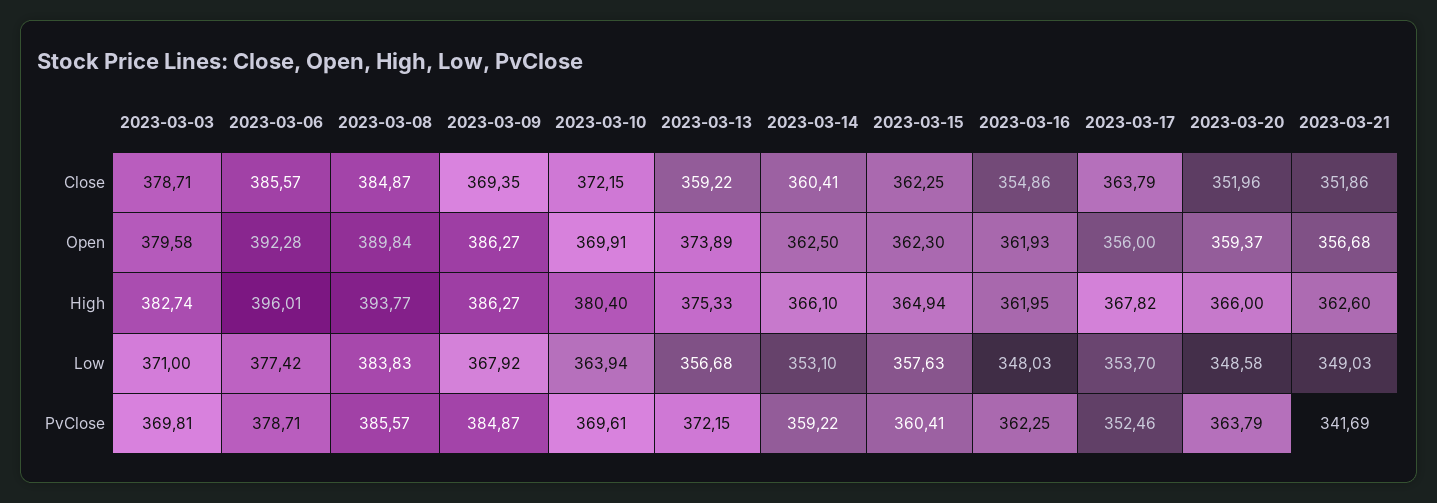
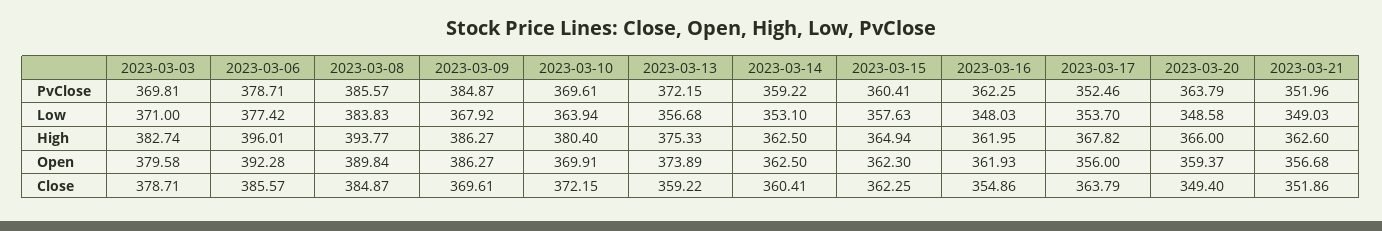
  {
    "2023-03-03": {
      "Close": 378.71,
      "Open": 379.58,
      "High": 382.74,
      "Low": 371,
      "PvClose": 369.81
    },
    "2023-03-06": {
      "Close": 385.57,
      "Open": 392.28,
      "High": 396.01,
      "Low": 377.42,
      "PvClose": 378.71
    },
    "2023-03-08": {
      "Close": 384.87,
      "Open": 389.84,
      "High": 393.77,
      "Low": 383.83,
      "PvClose": 385.57
    },
    "2023-03-09": {
-     "Close": 369.35,
+     "Close": 369.61,
      "Open": 386.27,
      "High": 386.27,
      "Low": 367.92,
      "PvClose": 384.87
    },
    "2023-03-10": {
      "Close": 372.15,
      "Open": 369.91,
      "High": 380.4,
      "Low": 363.94,
      "PvClose": 369.61
    },
    "2023-03-13": {
      "Close": 359.22,
      "Open": 373.89,
      "High": 375.33,
      "Low": 356.68,
      "PvClose": 372.15
    },
    "2023-03-14": {
      "Close": 360.41,
      "Open": 362.5,
-     "High": 366.1,
+     "High": 362.5,
      "Low": 353.1,
      "PvClose": 359.22
    },
    "2023-03-15": {
      "Close": 362.25,
      "Open": 362.3,
      "High": 364.94,
      "Low": 357.63,
      "PvClose": 360.41
    },
    "2023-03-16": {
      "Close": 354.86,
      "Open": 361.93,
      "High": 361.95,
      "Low": 348.03,
      "PvClose": 362.25
    },
    "2023-03-17": {
      "Close": 363.79,
      "Open": 356,
      "High": 367.82,
      "Low": 353.7,
      "PvClose": 352.46
    },
    "2023-03-20": {
-     "Close": 351.96,
+     "Close": 349.4,
      "Open": 359.37,
      "High": 366,
      "Low": 348.58,
      "PvClose": 363.79
    },
    "2023-03-21": {
      "Close": 351.86,
      "Open": 356.68,
      "High": 362.6,
      "Low": 349.03,
-     "PvClose": 341.69
+     "PvClose": 351.96
    }
  }

